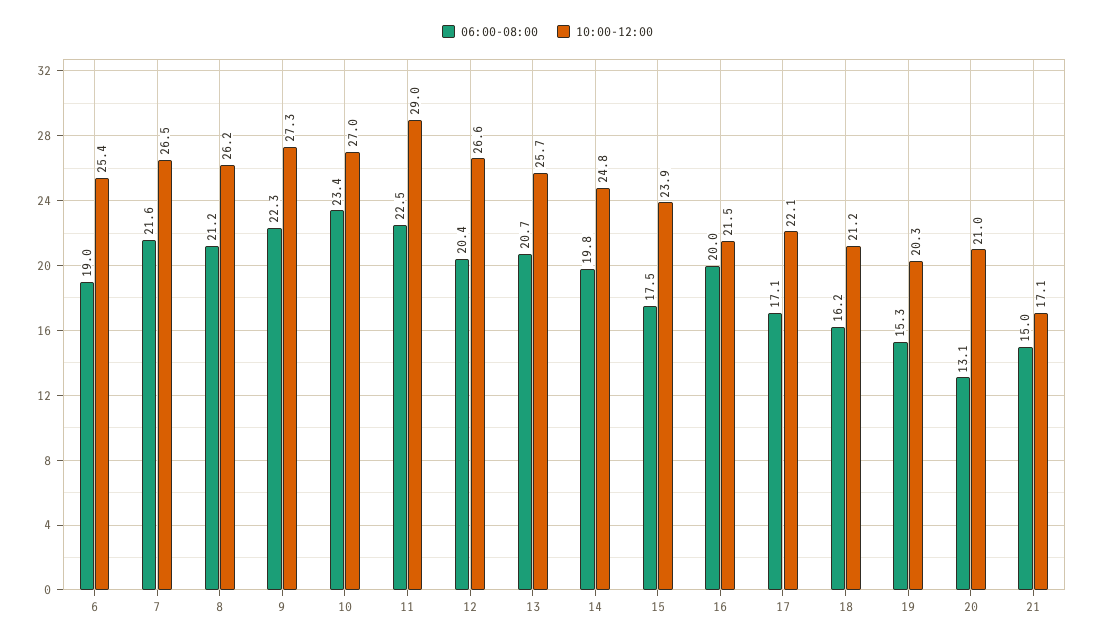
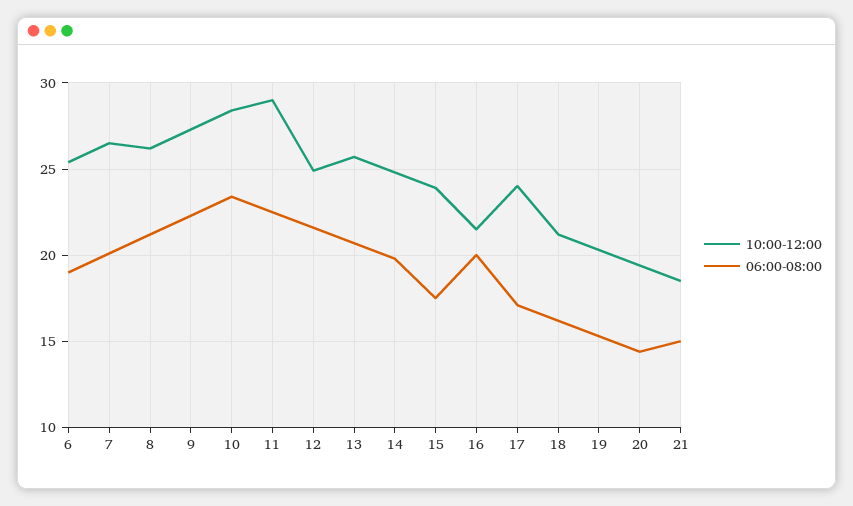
  {
    "06:00-08:00": {
      "6": 19,
-     "7": 21.6,
+     "7": 20,
      "8": 21.2,
      "9": 22.3,
      "10": 23.4,
      "11": 22.5,
-     "12": 20.4,
+     "12": 21.5,
      "13": 20.7,
      "14": 19.8,
      "15": 17.5,
      "16": 20,
      "17": 17.1,
      "18": 16.2,
      "19": 15.3,
-     "20": 13.1,
+     "20": 14.5,
      "21": 15
    },
    "10:00-12:00": {
      "6": 25.4,
      "7": 26.5,
      "8": 26.2,
      "9": 27.3,
-     "10": 27,
+     "10": 28.5,
      "11": 29,
-     "12": 26.6,
+     "12": 25,
      "13": 25.7,
      "14": 24.8,
      "15": 23.9,
      "16": 21.5,
-     "17": 22.1,
+     "17": 24,
      "18": 21.2,
      "19": 20.3,
-     "20": 21,
+     "20": 19.5,
-     "21": 17.1
+     "21": 18.5
    }
  }

